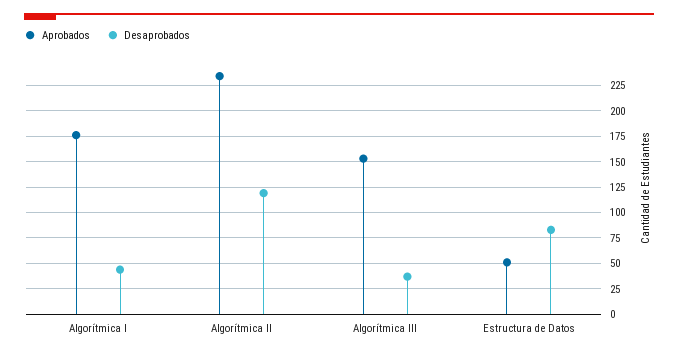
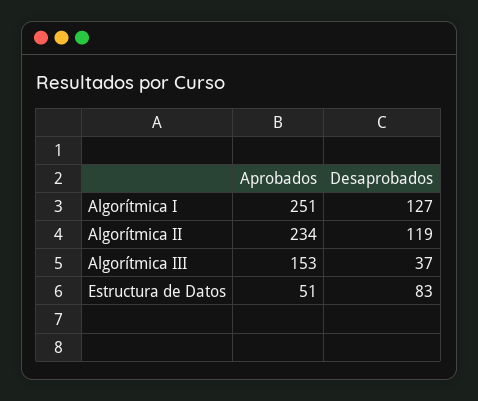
  {
    "Aprobados": {
-     "Algorítmica I": 175,
+     "Algorítmica I": 251,
      "Algorítmica II": 234,
      "Algorítmica III": 153,
      "Estructura de Datos": 51
    },
    "Desaprobados": {
-     "Algorítmica I": 50,
+     "Algorítmica I": 127,
      "Algorítmica II": 119,
      "Algorítmica III": 37,
      "Estructura de Datos": 83
    }
  }

